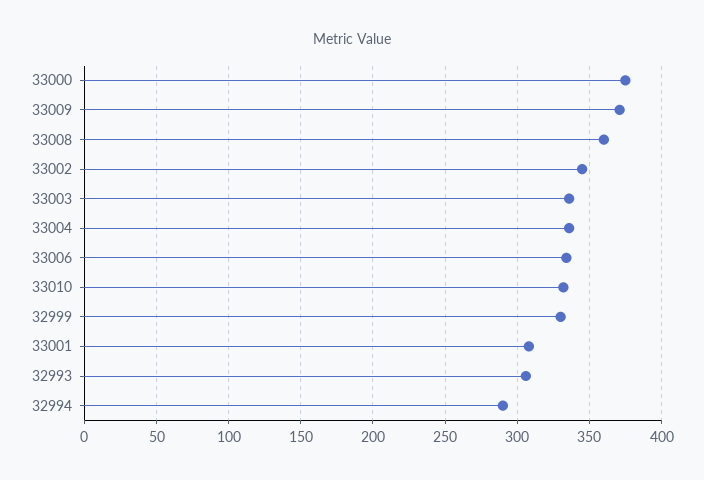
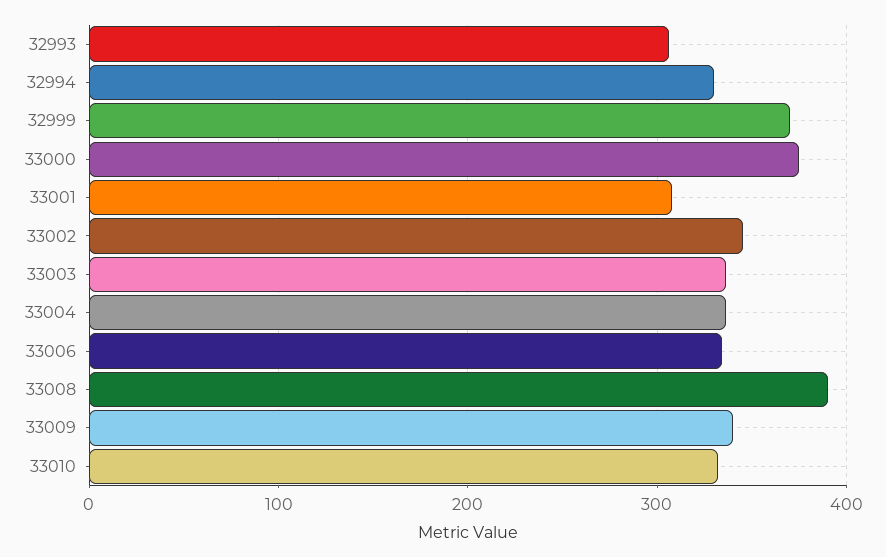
  {
    "33000": 375,
-   "33009": 370,
+   "33009": 340,
-   "33008": 360,
+   "33008": 390,
    "33002": 345,
    "33003": 335,
    "33004": 335,
    "33006": 335,
    "33010": 330,
-   "32999": 330,
+   "32999": 370,
    "33001": 310,
    "32993": 305,
-   "32994": 290
+   "32994": 330
  }

